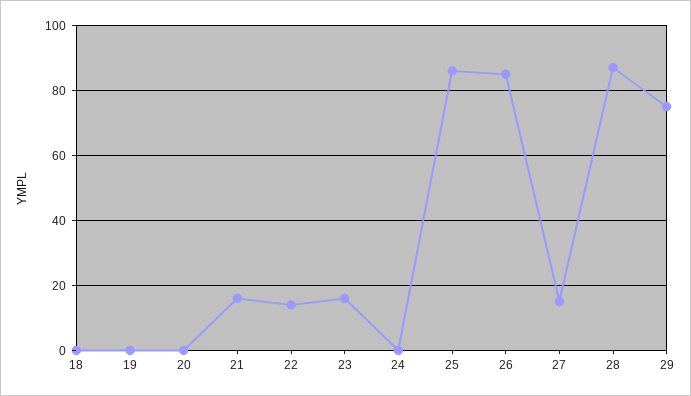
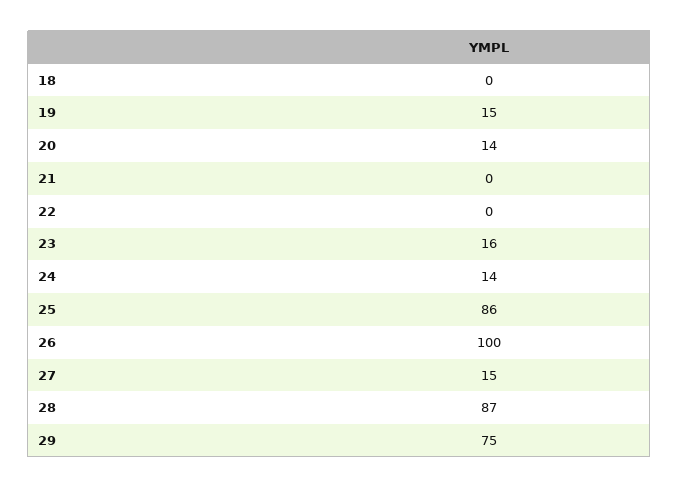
  {
    "18": 0,
-   "19": 0,
+   "19": 15,
-   "20": 0,
+   "20": 14,
-   "21": 15,
+   "21": 0,
-   "22": 15,
+   "22": 0,
    "23": 16,
-   "24": 0,
+   "24": 14,
    "25": 86,
-   "26": 85,
+   "26": 100,
    "27": 15,
    "28": 87,
    "29": 75
  }

